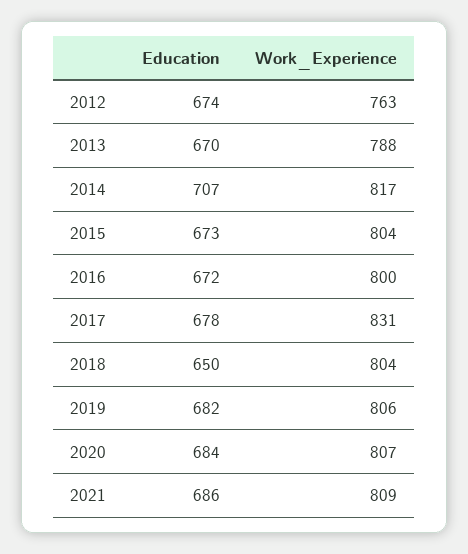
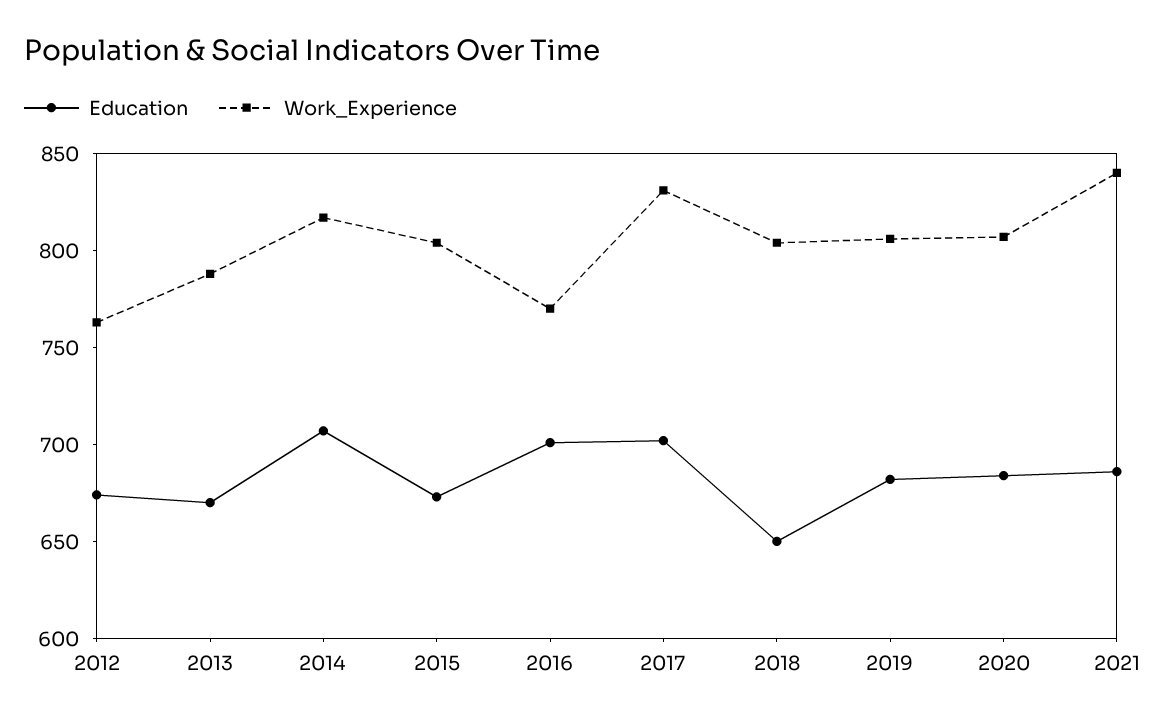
  {
    "Education": {
      "2012": 674,
      "2013": 670,
      "2014": 707,
      "2015": 673,
-     "2016": 672,
+     "2016": 700,
-     "2017": 678,
+     "2017": 700,
      "2018": 650,
      "2019": 682,
      "2020": 684,
      "2021": 686
    },
    "Work_Experience": {
      "2012": 763,
      "2013": 788,
      "2014": 817,
      "2015": 804,
-     "2016": 800,
+     "2016": 770,
      "2017": 831,
      "2018": 804,
      "2019": 806,
      "2020": 807,
-     "2021": 809
+     "2021": 840
    }
  }

